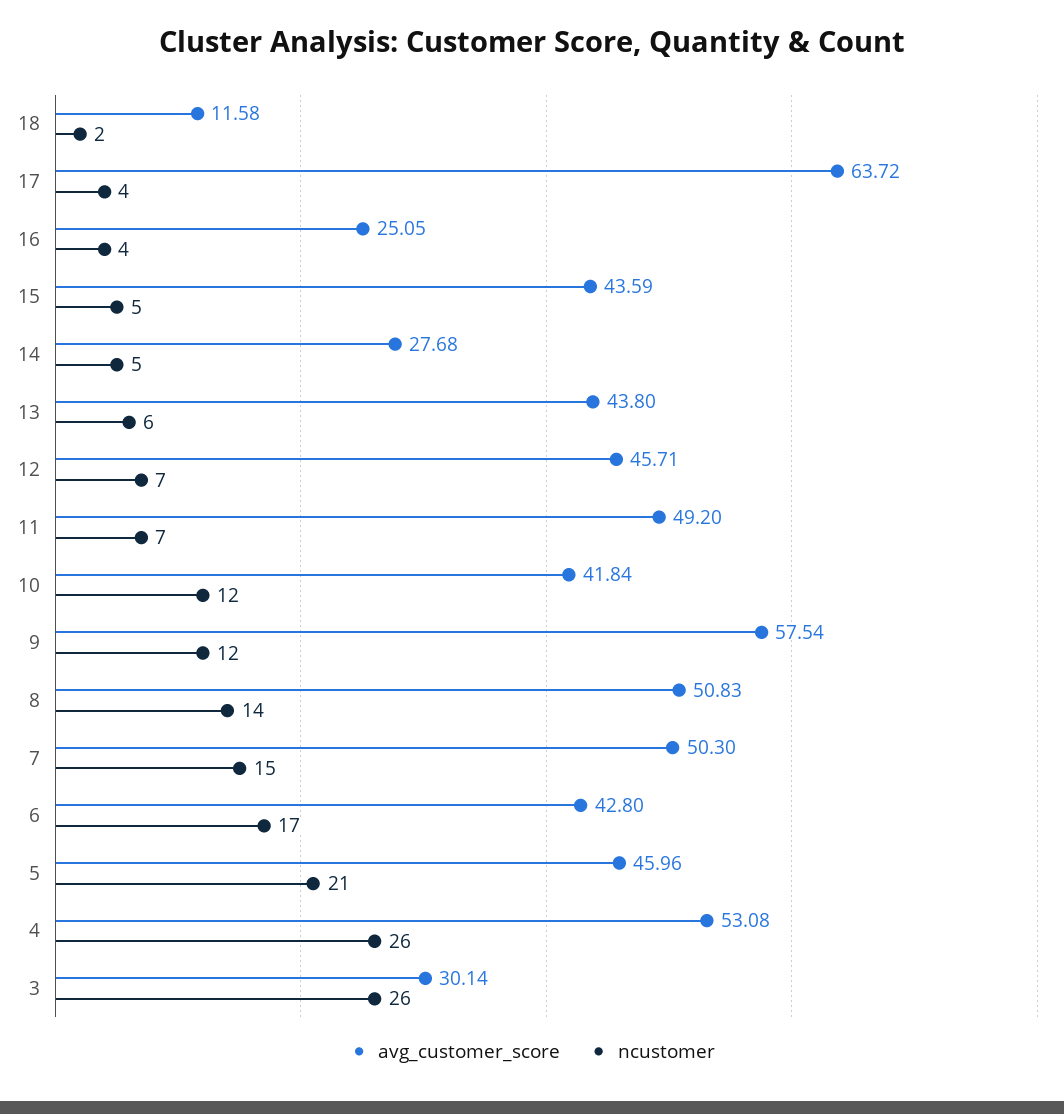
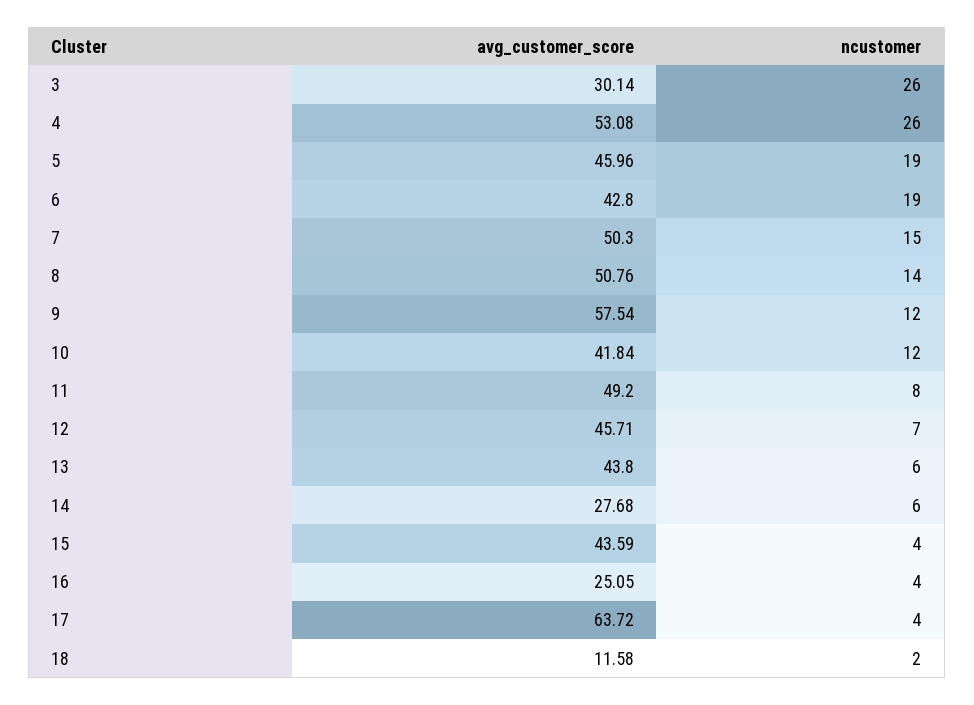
  {
    "avg_customer_score": {
      "18": 11.58,
      "17": 63.72,
      "16": 25.05,
      "15": 43.59,
      "14": 27.68,
      "13": 43.8,
      "12": 45.71,
      "11": 49.2,
      "10": 41.84,
      "9": 57.54,
-     "8": 50.83,
+     "8": 50.76,
      "7": 50.3,
      "6": 42.8,
      "5": 45.96,
      "4": 53.08,
      "3": 30.14
    },
    "ncustomer": {
      "18": 2,
      "17": 4,
      "16": 4,
-     "15": 5,
+     "15": 4,
-     "14": 5,
+     "14": 6,
      "13": 6,
      "12": 7,
-     "11": 7,
+     "11": 8,
      "10": 12,
      "9": 12,
      "8": 14,
      "7": 15,
-     "6": 17,
+     "6": 19,
-     "5": 21,
+     "5": 19,
      "4": 26,
      "3": 26
    }
  }

